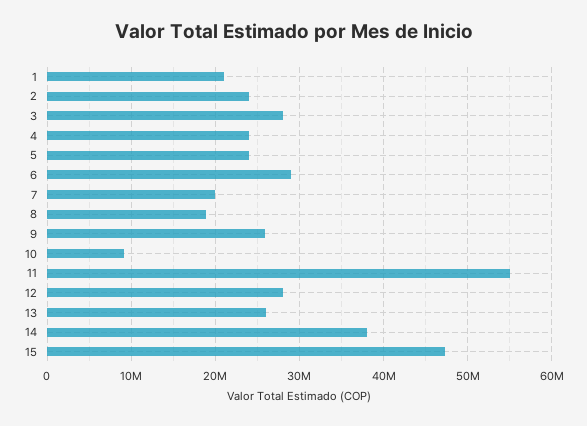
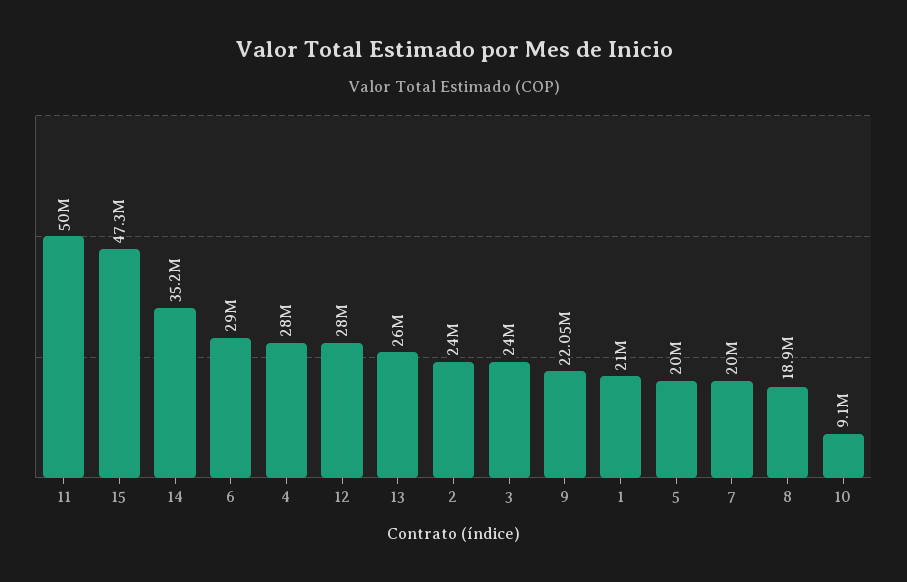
  {
    "1": 21000000,
    "2": 24000000,
-   "3": 28000000,
+   "3": 24000000,
-   "4": 24000000,
+   "4": 28000000,
-   "5": 24000000,
+   "5": 20000000,
    "6": 29000000,
    "7": 20000000,
    "8": 18900000,
-   "9": 26000000,
+   "9": 22050000,
    "10": 9100000,
-   "11": 55000000,
+   "11": 50000000,
    "12": 28000000,
    "13": 26000000,
-   "14": 38000000,
+   "14": 35200000,
    "15": 47300000
  }

